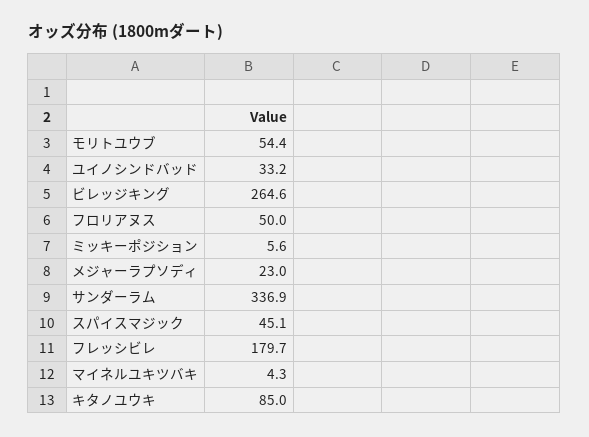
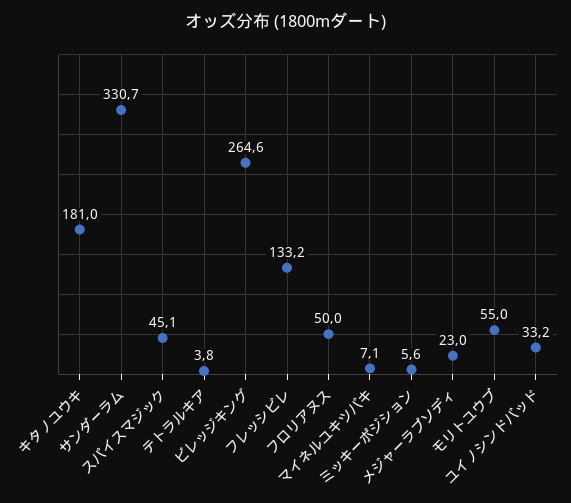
  {
-   "モリトユウブ": 54.4,
+   "モリトユウブ": 55,
    "ユイノシンドバッド": 33.2,
    "ビレッジキング": 264.6,
    "フロリアヌス": 50,
    "ミッキーポジション": 5.6,
    "メジャーラプソディ": 23,
-   "サンダーラム": 336.9,
+   "サンダーラム": 330.7,
    "スパイスマジック": 45.1,
-   "フレッシビレ": 179.7,
+   "フレッシビレ": 133.2,
-   "マイネルユキツバキ": 4.3,
+   "マイネルユキツバキ": 7.1,
-   "キタノユウキ": 85
+   "キタノユウキ": 181,
+   "テトラルキア": 3.8
  }

